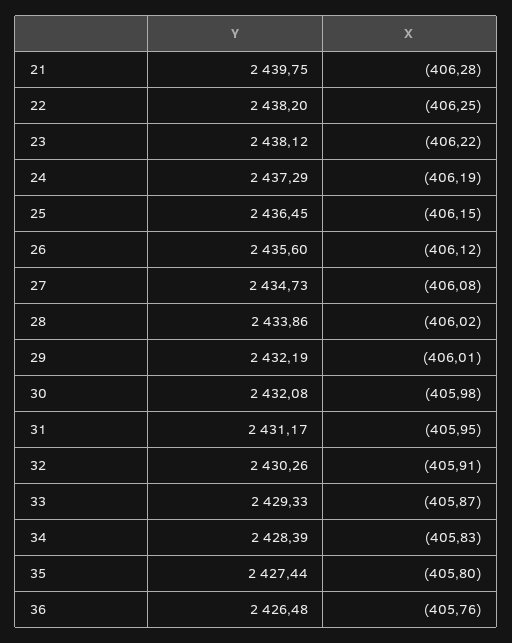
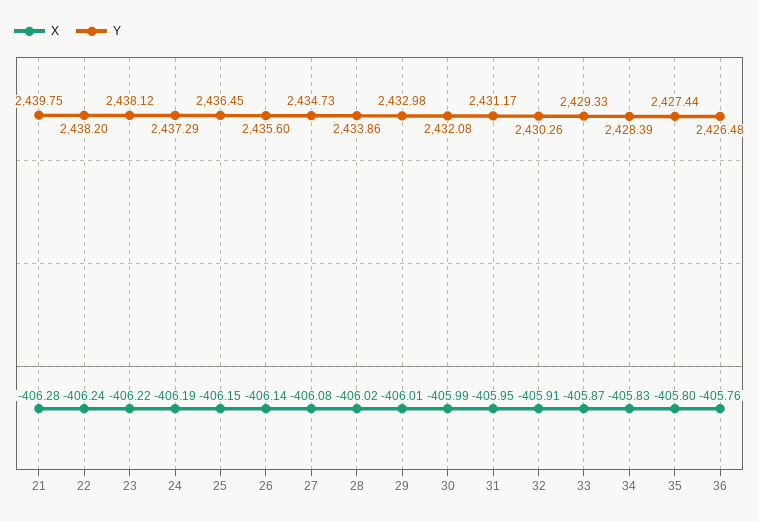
  {
    "Y": {
      "21": 2439.75,
      "22": 2438.2,
      "23": 2438.12,
      "24": 2437.29,
      "25": 2436.45,
      "26": 2435.6,
      "27": 2434.73,
      "28": 2433.86,
-     "29": 2432.19,
+     "29": 2432.98,
      "30": 2432.08,
      "31": 2431.17,
      "32": 2430.26,
      "33": 2429.33,
      "34": 2428.39,
      "35": 2427.44,
      "36": 2426.48
    },
    "X": {
      "21": -406.28,
-     "22": -406.25,
+     "22": -406.24,
      "23": -406.22,
      "24": -406.19,
      "25": -406.15,
-     "26": -406.12,
+     "26": -406.14,
      "27": -406.08,
      "28": -406.02,
      "29": -406.01,
-     "30": -405.98,
+     "30": -405.99,
      "31": -405.95,
      "32": -405.91,
      "33": -405.87,
      "34": -405.83,
      "35": -405.8,
      "36": -405.76
    }
  }

